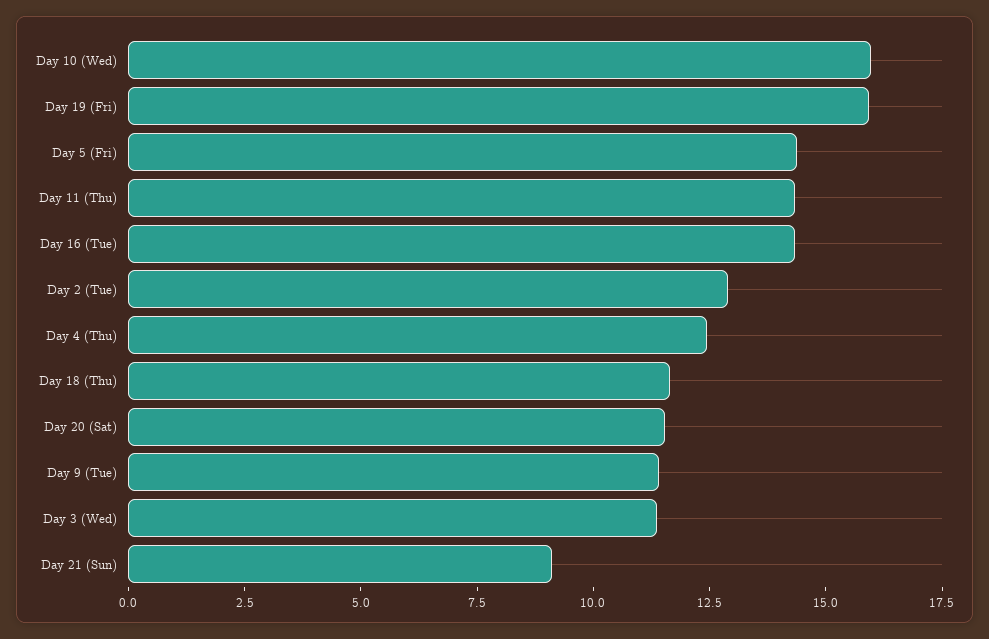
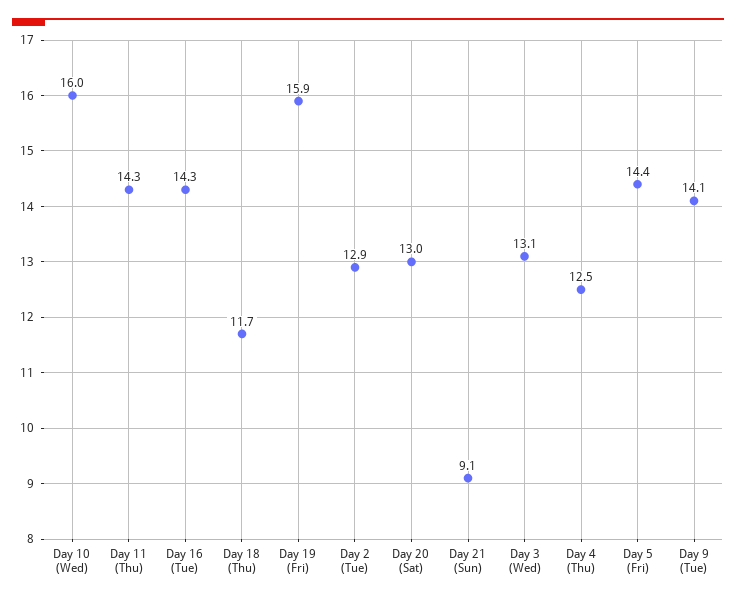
  {
    "Day 10 (Wed)": 16,
    "Day 19 (Fri)": 15.9,
    "Day 5 (Fri)": 14.4,
    "Day 11 (Thu)": 14.3,
    "Day 16 (Tue)": 14.3,
    "Day 2 (Tue)": 12.9,
    "Day 4 (Thu)": 12.5,
    "Day 18 (Thu)": 11.7,
-   "Day 20 (Sat)": 11.5,
+   "Day 20 (Sat)": 13,
-   "Day 9 (Tue)": 11.5,
+   "Day 9 (Tue)": 14.1,
-   "Day 3 (Wed)": 11.5,
+   "Day 3 (Wed)": 13.1,
    "Day 21 (Sun)": 9.1
  }

